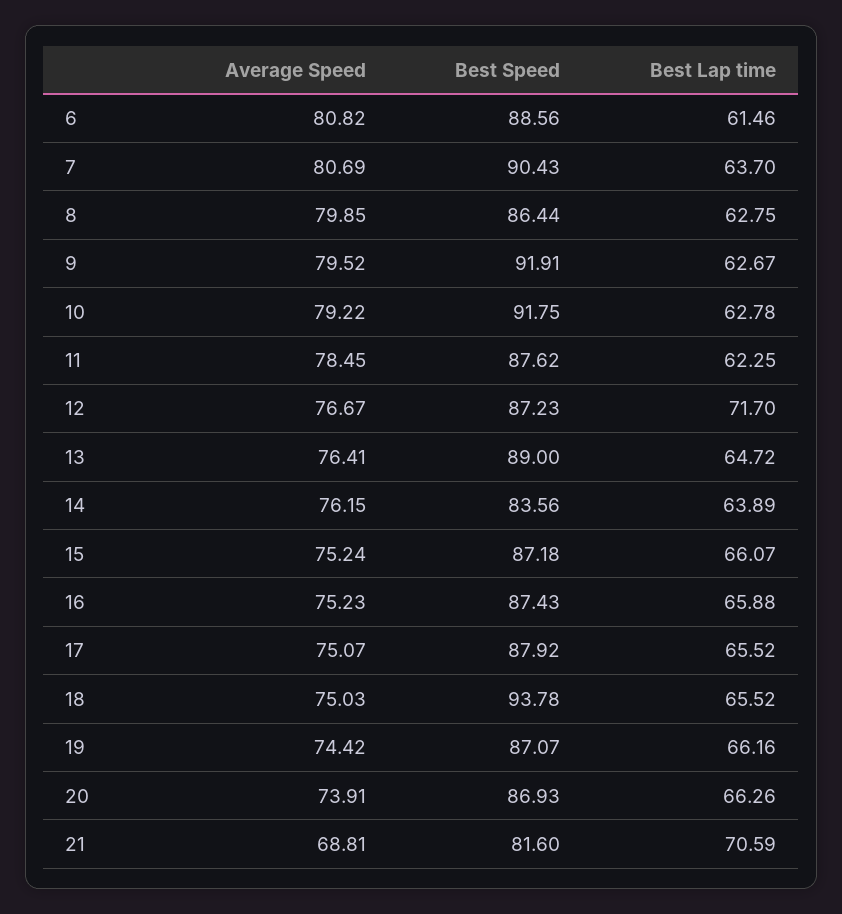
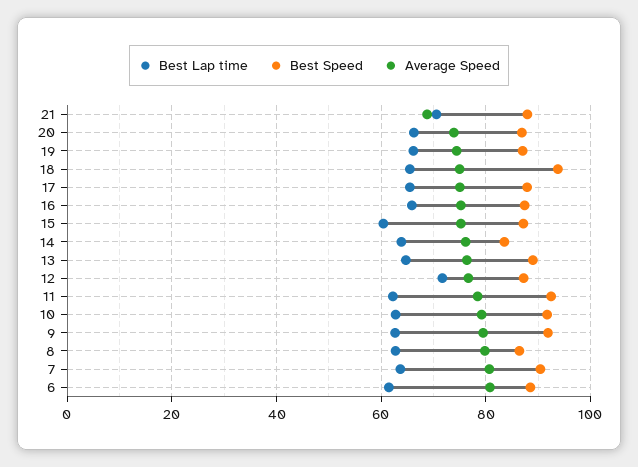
  {
    "Average Speed": {
      "6": 80.82,
      "7": 80.69,
      "8": 79.85,
      "9": 79.52,
      "10": 79.22,
      "11": 78.45,
      "12": 76.67,
      "13": 76.41,
      "14": 76.15,
      "15": 75.24,
      "16": 75.23,
      "17": 75.07,
      "18": 75.03,
      "19": 74.42,
      "20": 73.91,
      "21": 68.81
    },
    "Best Speed": {
      "6": 88.56,
      "7": 90.43,
      "8": 86.44,
      "9": 91.91,
      "10": 91.75,
-     "11": 87.62,
+     "11": 92,
      "12": 87.23,
      "13": 89,
      "14": 83.56,
      "15": 87.18,
      "16": 87.43,
      "17": 87.92,
      "18": 93.78,
      "19": 87.07,
      "20": 86.93,
-     "21": 81.6
+     "21": 88
    },
    "Best Lap time": {
      "6": 61.46,
      "7": 63.7,
      "8": 62.75,
      "9": 62.67,
      "10": 62.78,
      "11": 62.25,
      "12": 71.7,
      "13": 64.72,
      "14": 63.89,
-     "15": 66.07,
+     "15": 60,
      "16": 65.88,
      "17": 65.52,
      "18": 65.52,
      "19": 66.16,
      "20": 66.26,
      "21": 70.59
    }
  }

